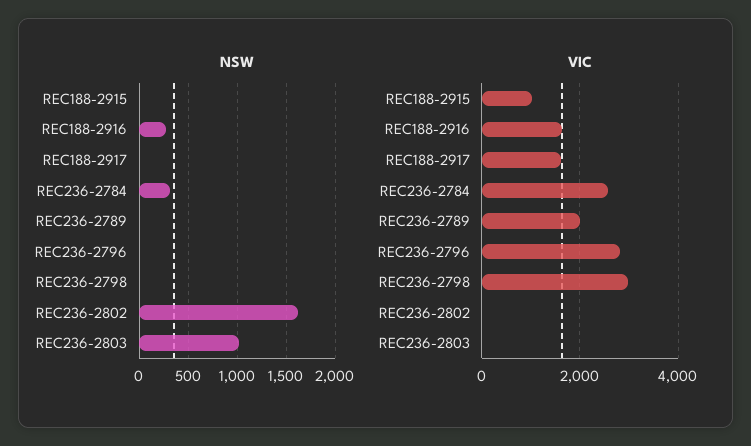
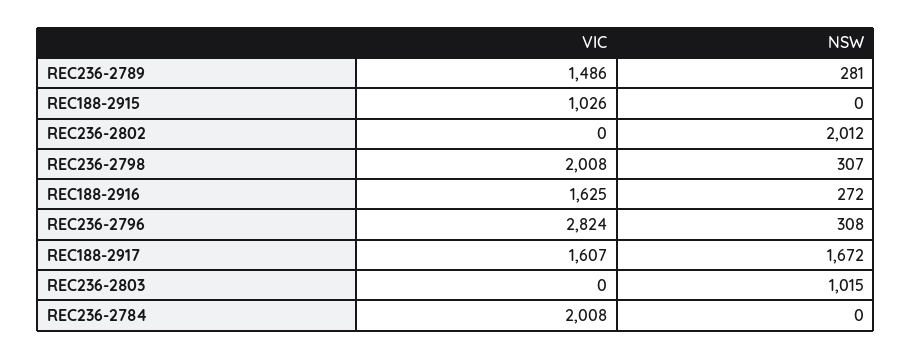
  {
    "NSW": {
      "REC188-2915": 0,
      "REC188-2916": 272,
-     "REC188-2917": 0,
+     "REC188-2917": 1672,
-     "REC236-2784": 300,
+     "REC236-2784": 0,
-     "REC236-2789": 0,
+     "REC236-2789": 281,
-     "REC236-2796": 0,
+     "REC236-2796": 308,
-     "REC236-2798": 0,
+     "REC236-2798": 307,
-     "REC236-2802": 1600,
+     "REC236-2802": 2012,
      "REC236-2803": 1015
    },
    "VIC": {
      "REC188-2915": 1026,
      "REC188-2916": 1625,
      "REC188-2917": 1607,
-     "REC236-2784": 2600,
+     "REC236-2784": 2008,
-     "REC236-2789": 2000,
+     "REC236-2789": 1486,
      "REC236-2796": 2824,
-     "REC236-2798": 3000,
+     "REC236-2798": 2008,
      "REC236-2802": 0,
      "REC236-2803": 0
    }
  }

